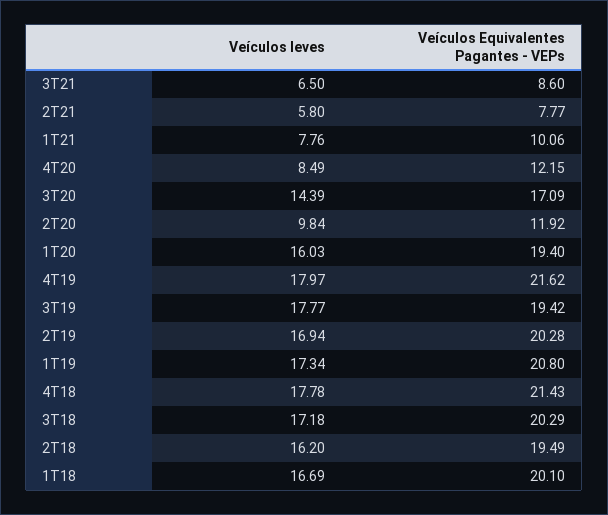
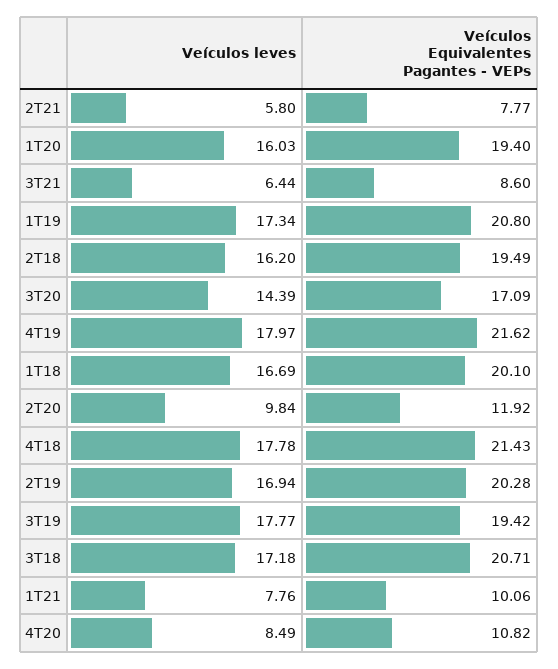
  {
    "Veículos leves": {
-     "3T21": 6.5,
+     "3T21": 6.44,
      "2T21": 5.8,
      "1T21": 7.76,
      "4T20": 8.49,
      "3T20": 14.39,
      "2T20": 9.84,
      "1T20": 16.03,
      "4T19": 17.97,
      "3T19": 17.77,
      "2T19": 16.94,
      "1T19": 17.34,
      "4T18": 17.78,
      "3T18": 17.18,
      "2T18": 16.2,
      "1T18": 16.69
    },
    "Veículos Equivalentes Pagantes - VEPs": {
      "3T21": 8.6,
      "2T21": 7.77,
      "1T21": 10.06,
-     "4T20": 12.15,
+     "4T20": 10.82,
      "3T20": 17.09,
      "2T20": 11.92,
      "1T20": 19.4,
      "4T19": 21.62,
      "3T19": 19.42,
      "2T19": 20.28,
      "1T19": 20.8,
      "4T18": 21.43,
-     "3T18": 20.29,
+     "3T18": 20.71,
      "2T18": 19.49,
      "1T18": 20.1
    }
  }

